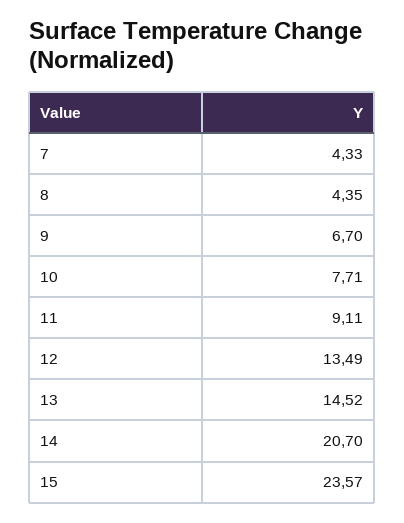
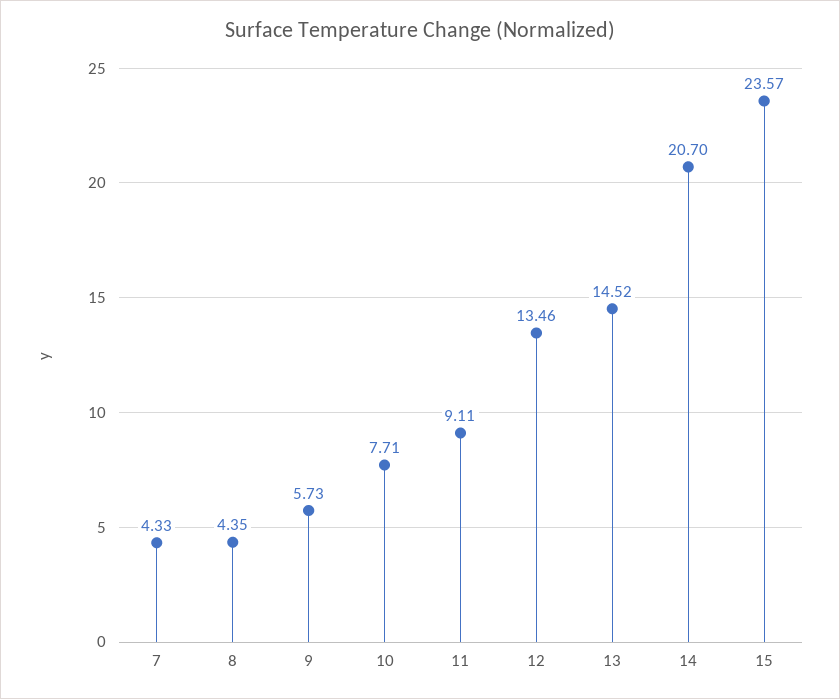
  {
    "7": 4.33,
    "8": 4.35,
-   "9": 6.7,
+   "9": 5.73,
    "10": 7.71,
    "11": 9.11,
-   "12": 13.49,
+   "12": 13.46,
    "13": 14.52,
    "14": 20.7,
    "15": 23.57
  }

